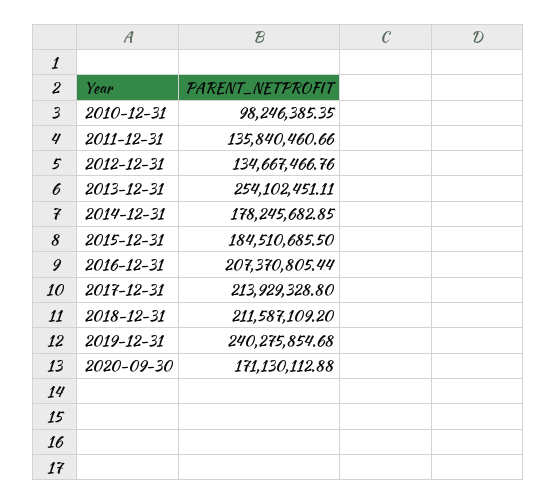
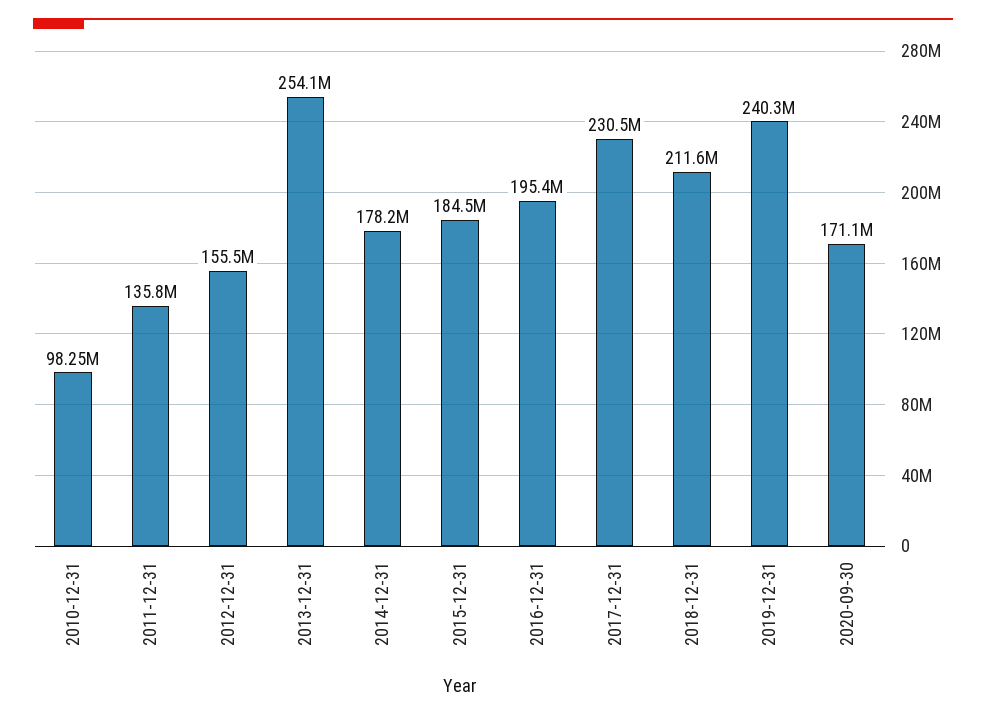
  {
    "2010-12-31": 98246385.35,
    "2011-12-31": 135840460.66,
-   "2012-12-31": 134667466.76,
+   "2012-12-31": 155500000,
    "2013-12-31": 254102451.11,
    "2014-12-31": 178245682.85,
    "2015-12-31": 184510685.5,
-   "2016-12-31": 207370805.44,
+   "2016-12-31": 195400000,
-   "2017-12-31": 213929328.8,
+   "2017-12-31": 230500000,
    "2018-12-31": 211587109.2,
    "2019-12-31": 240275854.68,
    "2020-09-30": 171130112.88
  }

